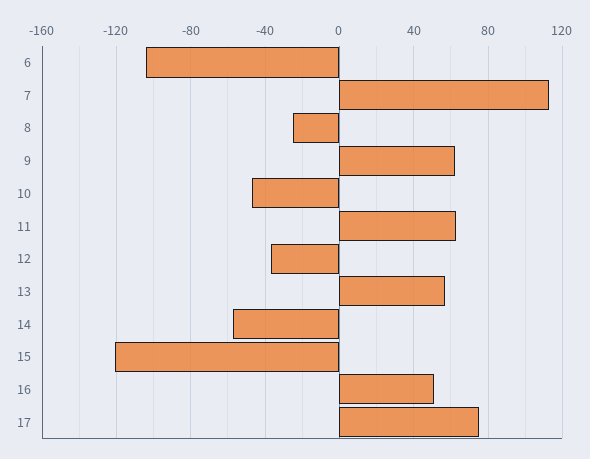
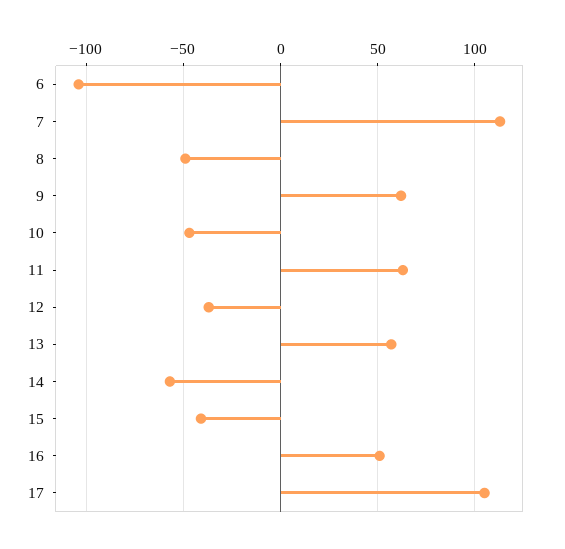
  {
    "6": -105,
    "7": 115,
-   "8": -25,
+   "8": -50,
    "9": 60,
    "10": -45,
    "11": 65,
    "12": -35,
    "13": 55,
    "14": -55,
-   "15": -120,
+   "15": -40,
    "16": 50,
-   "17": 75
+   "17": 105
  }

